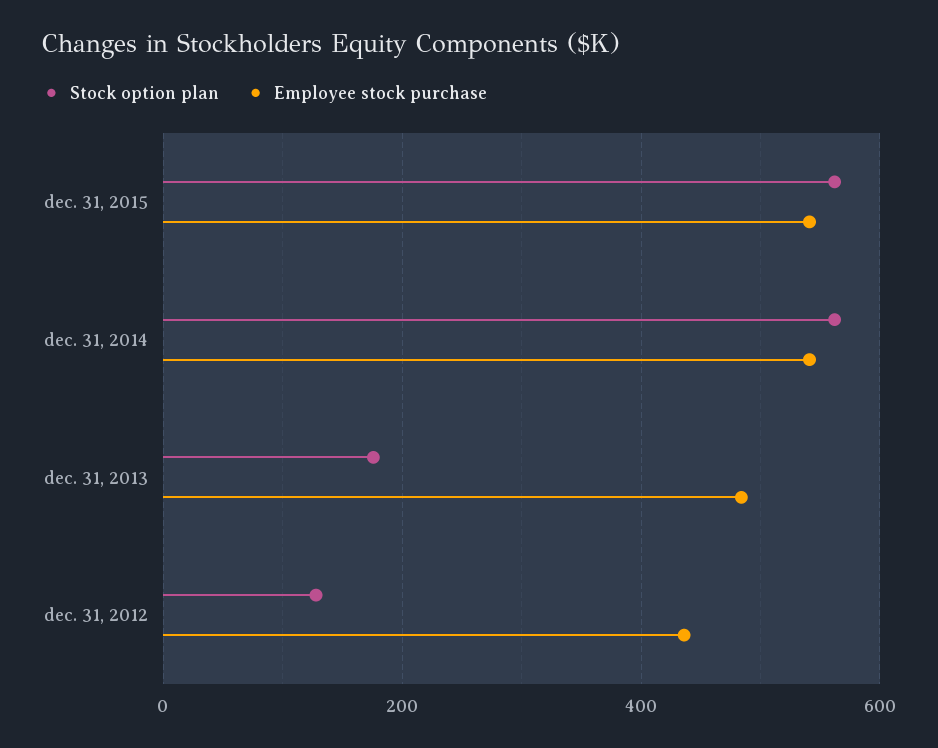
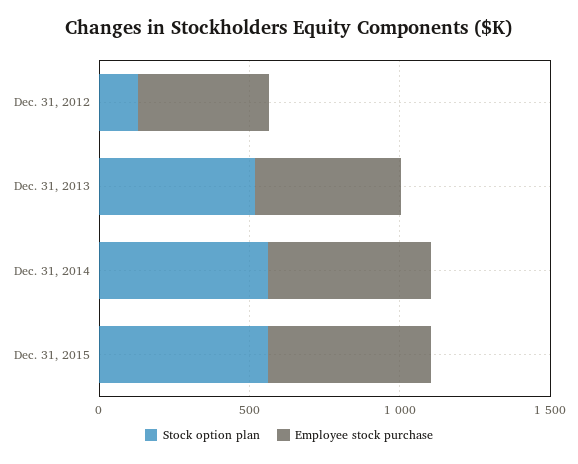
  {
    "Stock option plan": {
      "dec. 31, 2015": 560,
      "dec. 31, 2014": 560,
-     "dec. 31, 2013": 180,
+     "dec. 31, 2013": 500,
      "dec. 31, 2012": 120
    },
    "Employee stock purchase": {
      "dec. 31, 2015": 540,
      "dec. 31, 2014": 540,
      "dec. 31, 2013": 480,
      "dec. 31, 2012": 440
    }
  }

